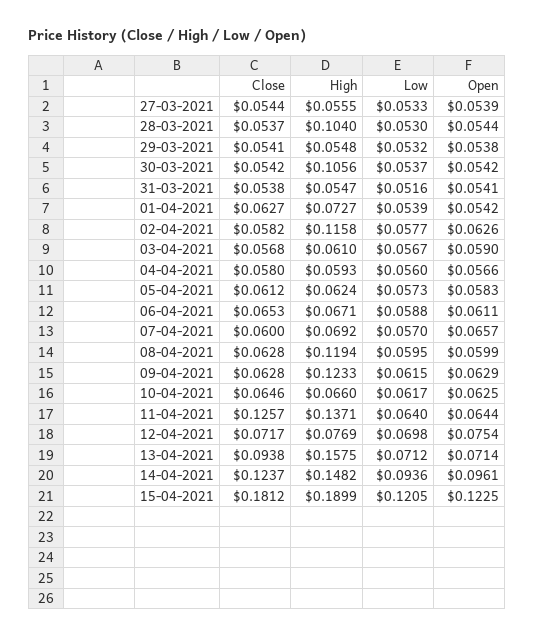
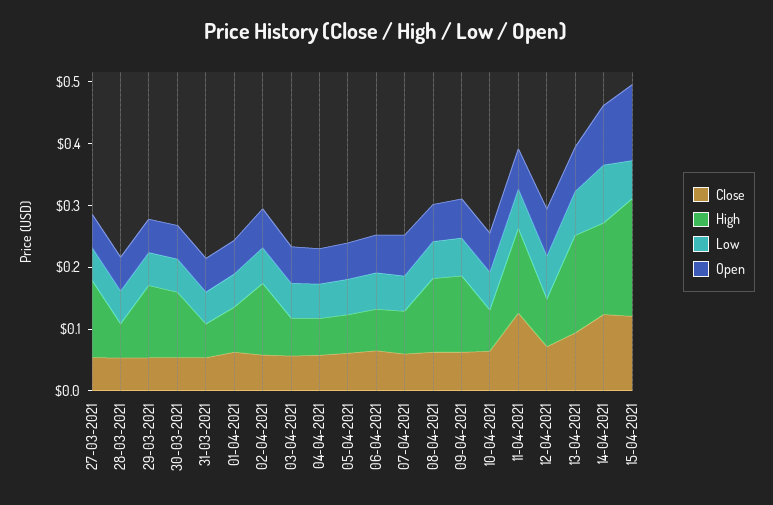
  {
    "Close": {
      "27-03-2021": 0.0544,
      "28-03-2021": 0.0537,
      "29-03-2021": 0.0541,
      "30-03-2021": 0.0542,
      "31-03-2021": 0.0538,
      "01-04-2021": 0.0627,
      "02-04-2021": 0.0582,
      "03-04-2021": 0.0568,
      "04-04-2021": 0.058,
      "05-04-2021": 0.0612,
      "06-04-2021": 0.0653,
      "07-04-2021": 0.06,
      "08-04-2021": 0.0628,
      "09-04-2021": 0.0628,
      "10-04-2021": 0.0646,
      "11-04-2021": 0.1257,
      "12-04-2021": 0.0717,
      "13-04-2021": 0.0938,
      "14-04-2021": 0.1237,
-     "15-04-2021": 0.1812
+     "15-04-2021": 0.12
    },
    "High": {
-     "27-03-2021": 0.0555,
+     "27-03-2021": 0.12,
-     "28-03-2021": 0.104,
+     "28-03-2021": 0.06,
-     "29-03-2021": 0.0548,
+     "29-03-2021": 0.12,
      "30-03-2021": 0.1056,
      "31-03-2021": 0.0547,
      "01-04-2021": 0.0727,
      "02-04-2021": 0.1158,
      "03-04-2021": 0.061,
      "04-04-2021": 0.0593,
      "05-04-2021": 0.0624,
      "06-04-2021": 0.0671,
      "07-04-2021": 0.0692,
      "08-04-2021": 0.1194,
      "09-04-2021": 0.1233,
      "10-04-2021": 0.066,
      "11-04-2021": 0.1371,
      "12-04-2021": 0.0769,
      "13-04-2021": 0.1575,
      "14-04-2021": 0.1482,
      "15-04-2021": 0.1899
    },
    "Low": {
      "27-03-2021": 0.0533,
      "28-03-2021": 0.053,
      "29-03-2021": 0.0532,
      "30-03-2021": 0.0537,
      "31-03-2021": 0.0516,
      "01-04-2021": 0.0539,
      "02-04-2021": 0.0577,
      "03-04-2021": 0.0567,
      "04-04-2021": 0.056,
      "05-04-2021": 0.0573,
      "06-04-2021": 0.0588,
      "07-04-2021": 0.057,
      "08-04-2021": 0.0595,
      "09-04-2021": 0.0615,
      "10-04-2021": 0.0617,
      "11-04-2021": 0.064,
      "12-04-2021": 0.0698,
      "13-04-2021": 0.0712,
      "14-04-2021": 0.0936,
-     "15-04-2021": 0.1205
+     "15-04-2021": 0.06
    },
    "Open": {
      "27-03-2021": 0.0539,
      "28-03-2021": 0.0544,
      "29-03-2021": 0.0538,
      "30-03-2021": 0.0542,
      "31-03-2021": 0.0541,
      "01-04-2021": 0.0542,
      "02-04-2021": 0.0626,
      "03-04-2021": 0.059,
      "04-04-2021": 0.0566,
      "05-04-2021": 0.0583,
      "06-04-2021": 0.0611,
      "07-04-2021": 0.0657,
      "08-04-2021": 0.0599,
      "09-04-2021": 0.0629,
      "10-04-2021": 0.0625,
      "11-04-2021": 0.0644,
      "12-04-2021": 0.0754,
      "13-04-2021": 0.0714,
      "14-04-2021": 0.0961,
      "15-04-2021": 0.1225
    }
  }

